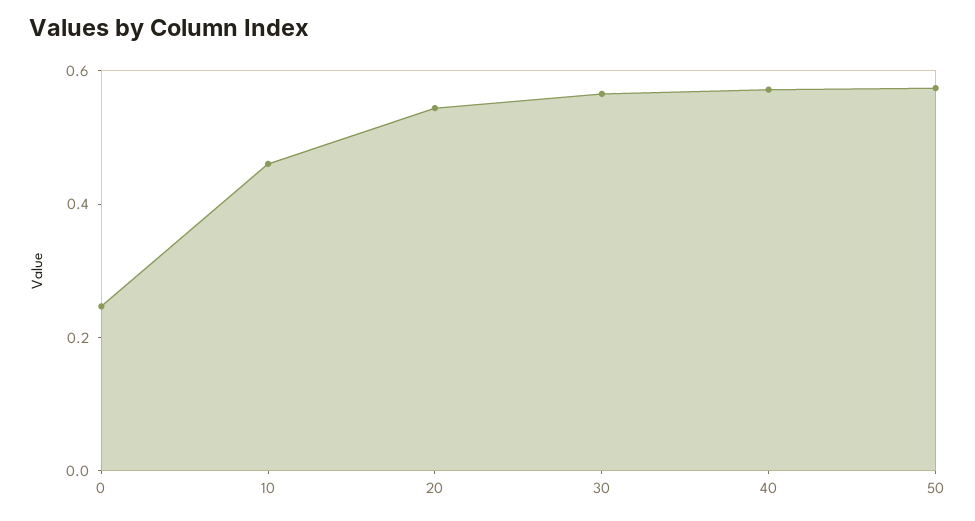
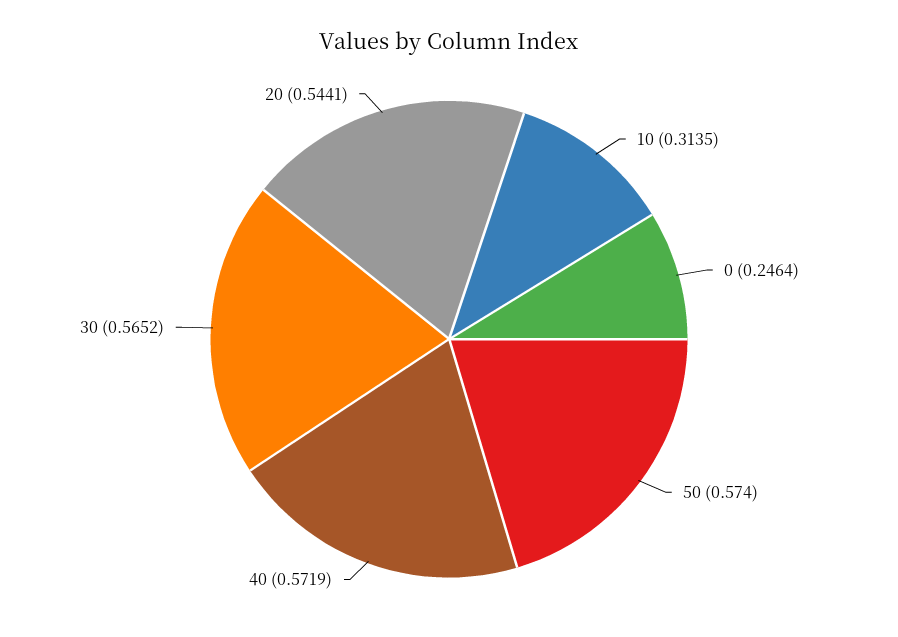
  {
    "0": 0.2464,
-   "10": 0.45,
+   "10": 0.3135,
    "20": 0.5441,
    "30": 0.5652,
    "40": 0.5719,
    "50": 0.574
  }

